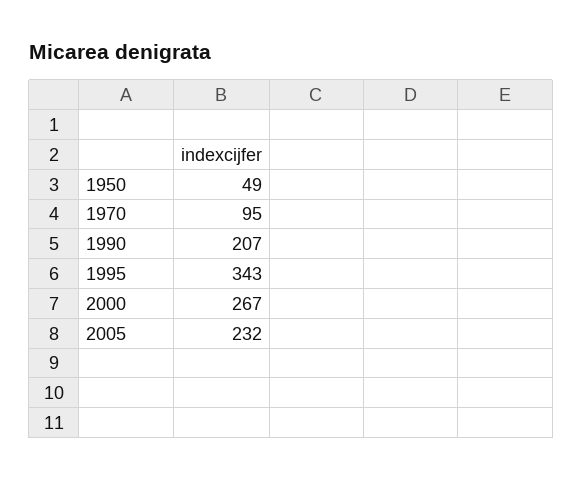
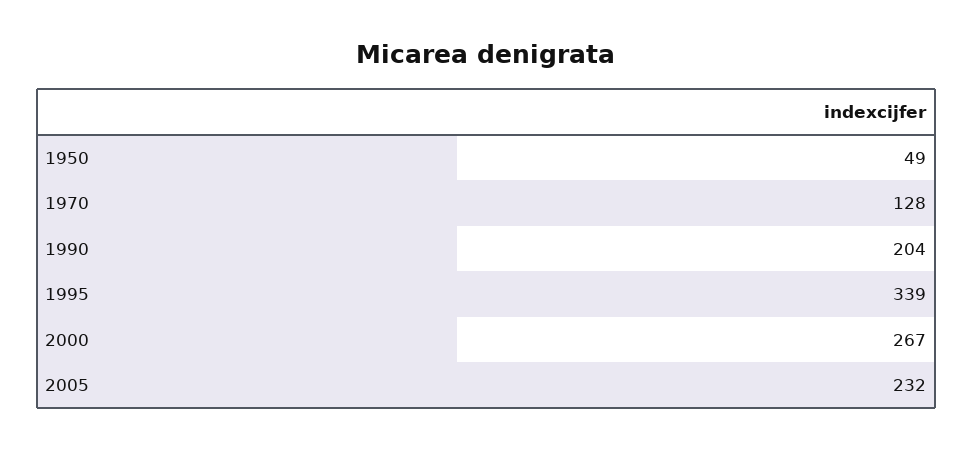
  {
    "1950": 49,
-   "1970": 95,
+   "1970": 128,
-   "1990": 207,
+   "1990": 204,
-   "1995": 343,
+   "1995": 339,
    "2000": 267,
    "2005": 232
  }

